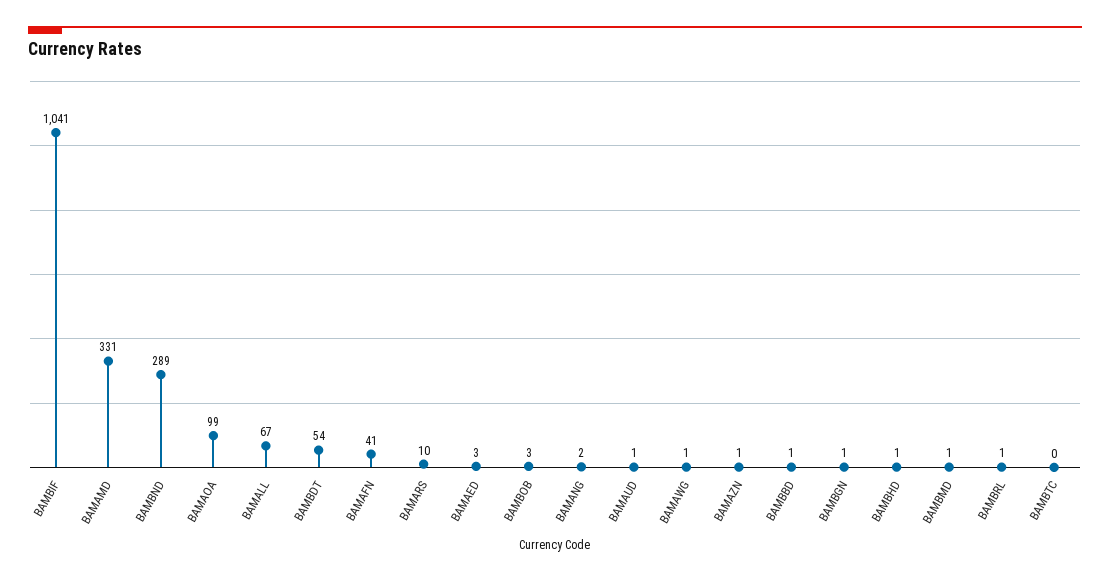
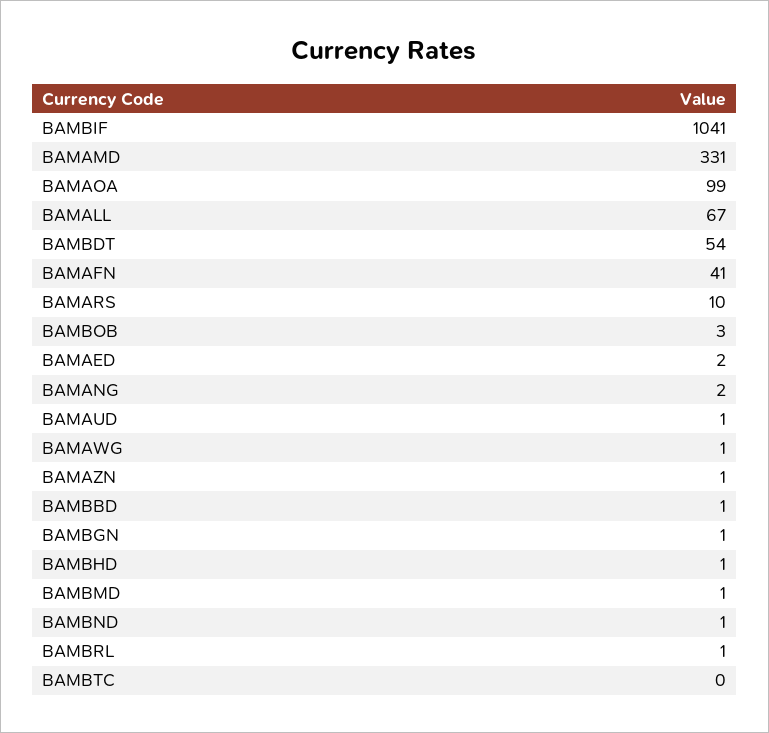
  {
    "BAMBIF": 1041,
    "BAMAMD": 331,
-   "BAMBND": 289,
+   "BAMBND": 1,
    "BAMAOA": 99,
    "BAMALL": 67,
    "BAMBDT": 54,
    "BAMAFN": 41,
    "BAMARS": 10,
-   "BAMAED": 3,
+   "BAMAED": 2,
    "BAMBOB": 3,
    "BAMANG": 2,
    "BAMAUD": 1,
    "BAMAWG": 1,
    "BAMAZN": 1,
    "BAMBBD": 1,
    "BAMBGN": 1,
    "BAMBHD": 1,
    "BAMBMD": 1,
    "BAMBRL": 1,
    "BAMBTC": 0
  }

